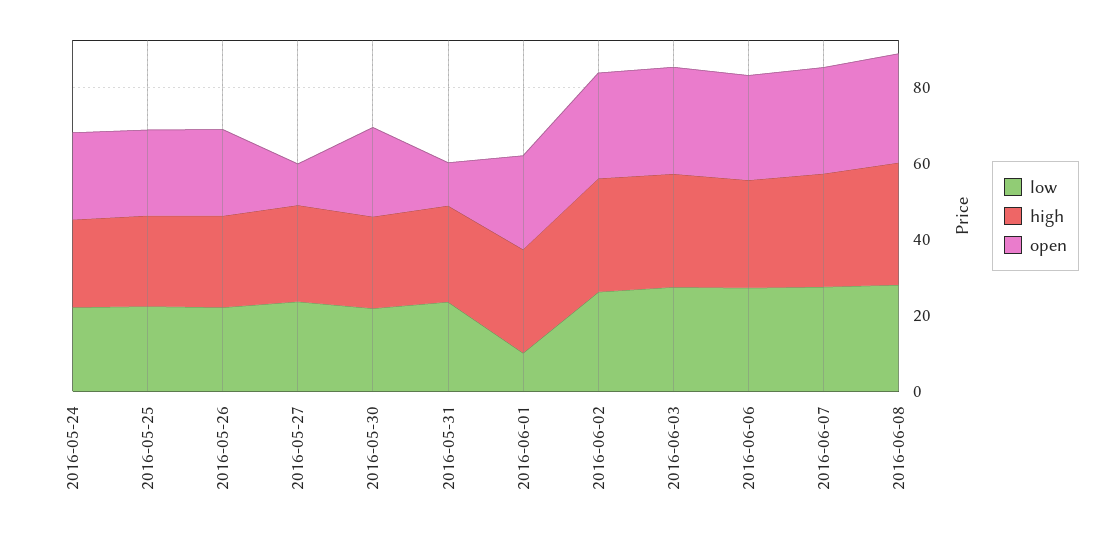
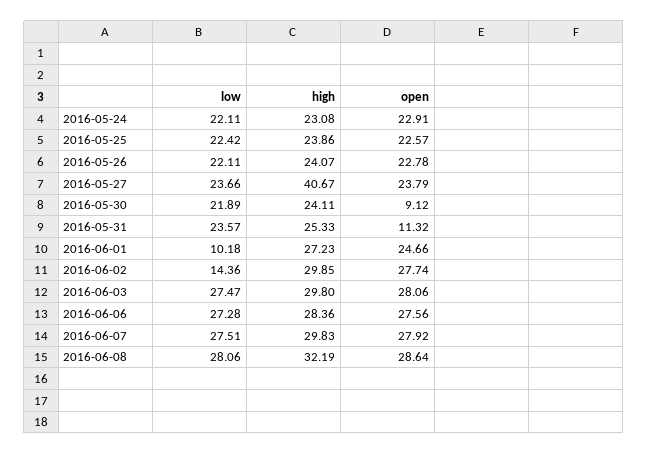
  {
    "low": {
      "2016-05-24": 22.11,
      "2016-05-25": 22.42,
      "2016-05-26": 22.11,
      "2016-05-27": 23.66,
      "2016-05-30": 21.89,
      "2016-05-31": 23.57,
      "2016-06-01": 10.18,
-     "2016-06-02": 25,
+     "2016-06-02": 14.36,
      "2016-06-03": 27.47,
      "2016-06-06": 27.28,
      "2016-06-07": 27.51,
      "2016-06-08": 28.06
    },
    "high": {
      "2016-05-24": 23.08,
      "2016-05-25": 23.86,
      "2016-05-26": 24.07,
-     "2016-05-27": 25,
+     "2016-05-27": 40.67,
      "2016-05-30": 24.11,
      "2016-05-31": 25.33,
      "2016-06-01": 27.23,
      "2016-06-02": 29.85,
      "2016-06-03": 29.8,
      "2016-06-06": 28.36,
      "2016-06-07": 29.83,
      "2016-06-08": 32.19
    },
    "open": {
      "2016-05-24": 22.91,
      "2016-05-25": 22.57,
      "2016-05-26": 22.78,
-     "2016-05-27": 10,
+     "2016-05-27": 23.79,
-     "2016-05-30": 25,
+     "2016-05-30": 9.12,
      "2016-05-31": 11.32,
      "2016-06-01": 24.66,
      "2016-06-02": 27.74,
      "2016-06-03": 28.06,
      "2016-06-06": 27.56,
      "2016-06-07": 27.92,
      "2016-06-08": 28.64
    }
  }

